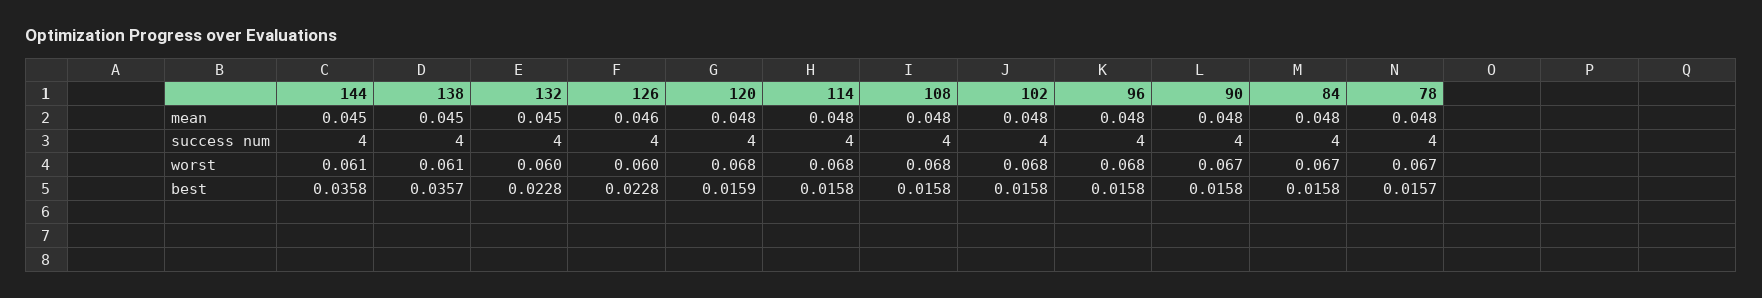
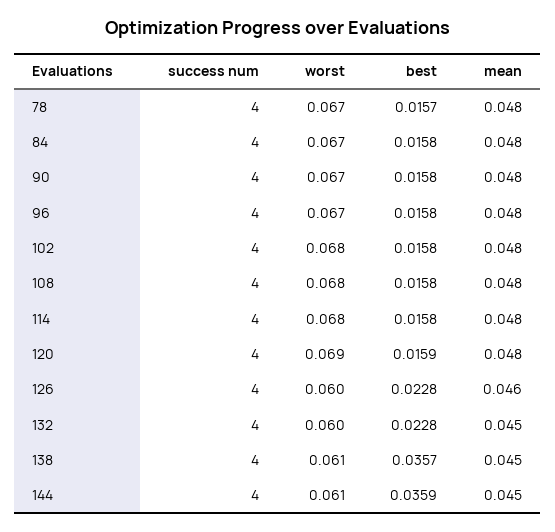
  {
    "144": {
      "mean": 0.045,
      "success num": 4,
      "worst": 0.061,
-     "best": 0.0358
+     "best": 0.0359
    },
    "138": {
      "mean": 0.045,
      "success num": 4,
      "worst": 0.061,
      "best": 0.0357
    },
    "132": {
      "mean": 0.045,
      "success num": 4,
      "worst": 0.06,
      "best": 0.0228
    },
    "126": {
      "mean": 0.046,
      "success num": 4,
      "worst": 0.06,
      "best": 0.0228
    },
    "120": {
      "mean": 0.048,
      "success num": 4,
-     "worst": 0.068,
+     "worst": 0.069,
      "best": 0.0159
    },
    "114": {
      "mean": 0.048,
      "success num": 4,
      "worst": 0.068,
      "best": 0.0158
    },
    "108": {
      "mean": 0.048,
      "success num": 4,
      "worst": 0.068,
      "best": 0.0158
    },
    "102": {
      "mean": 0.048,
      "success num": 4,
      "worst": 0.068,
      "best": 0.0158
    },
    "96": {
      "mean": 0.048,
      "success num": 4,
-     "worst": 0.068,
+     "worst": 0.067,
      "best": 0.0158
    },
    "90": {
      "mean": 0.048,
      "success num": 4,
      "worst": 0.067,
      "best": 0.0158
    },
    "84": {
      "mean": 0.048,
      "success num": 4,
      "worst": 0.067,
      "best": 0.0158
    },
    "78": {
      "mean": 0.048,
      "success num": 4,
      "worst": 0.067,
      "best": 0.0157
    }
  }

